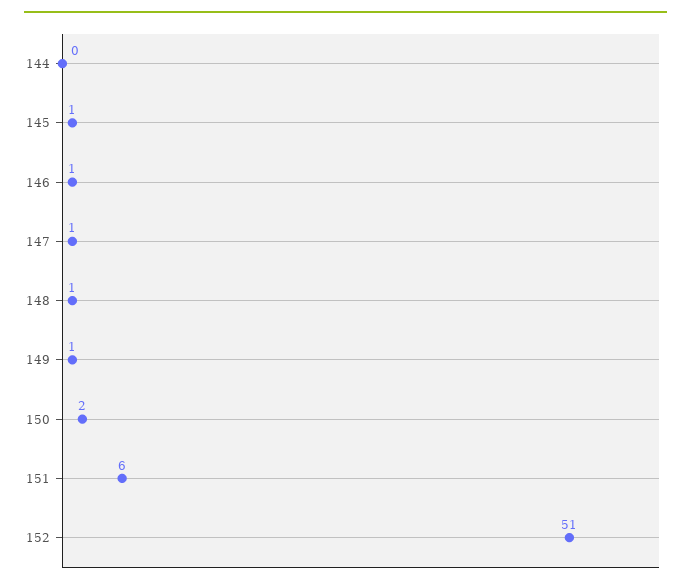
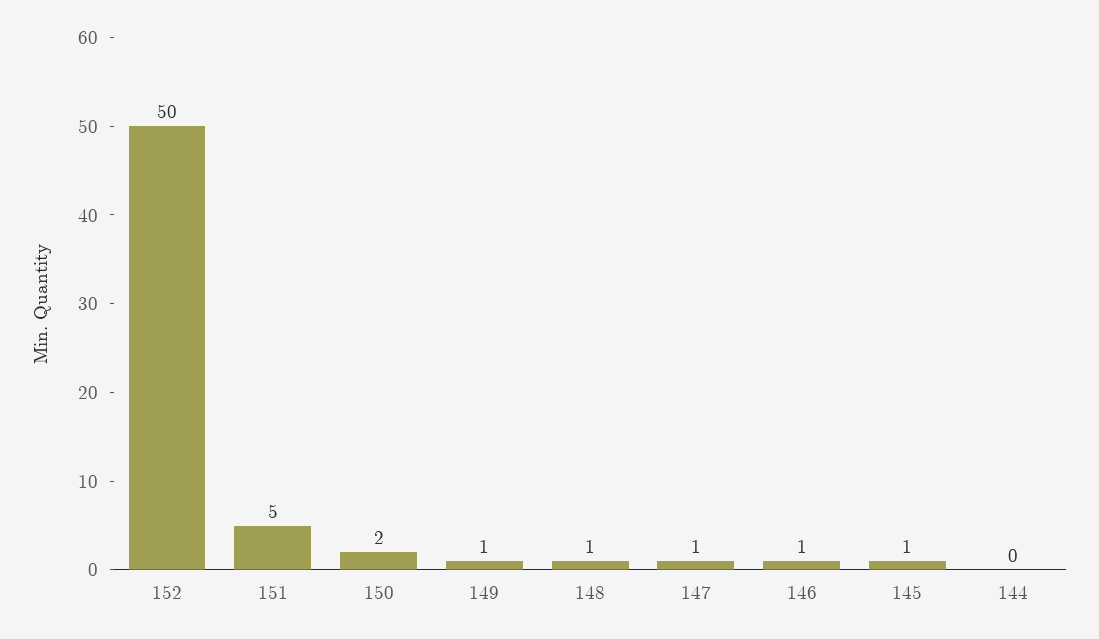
  {
    "144": 0,
    "145": 1,
    "146": 1,
    "147": 1,
    "148": 1,
    "149": 1,
    "150": 2,
-   "151": 6,
+   "151": 5,
-   "152": 51
+   "152": 50
  }

